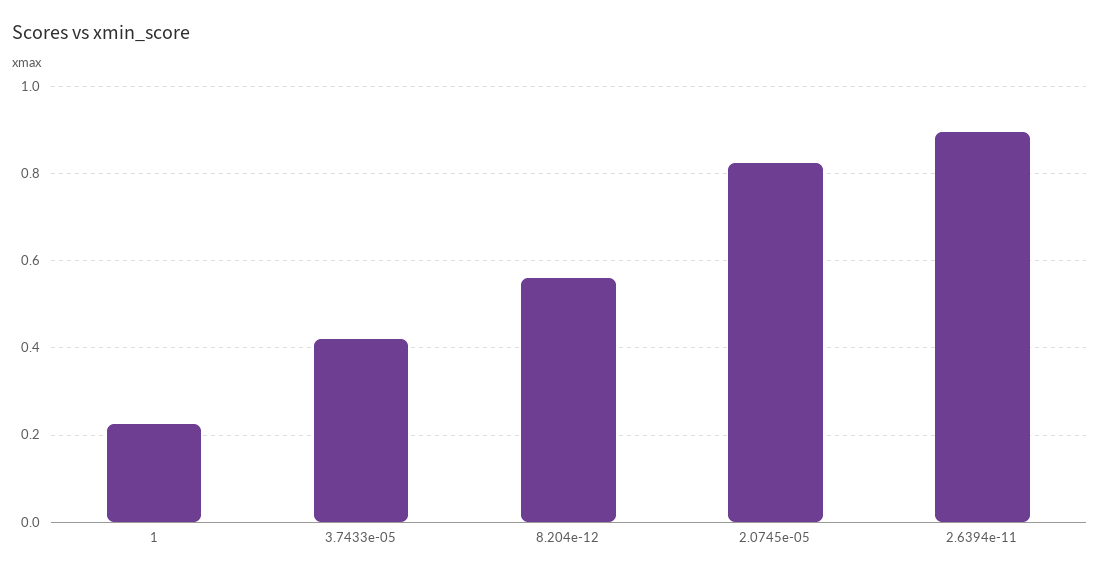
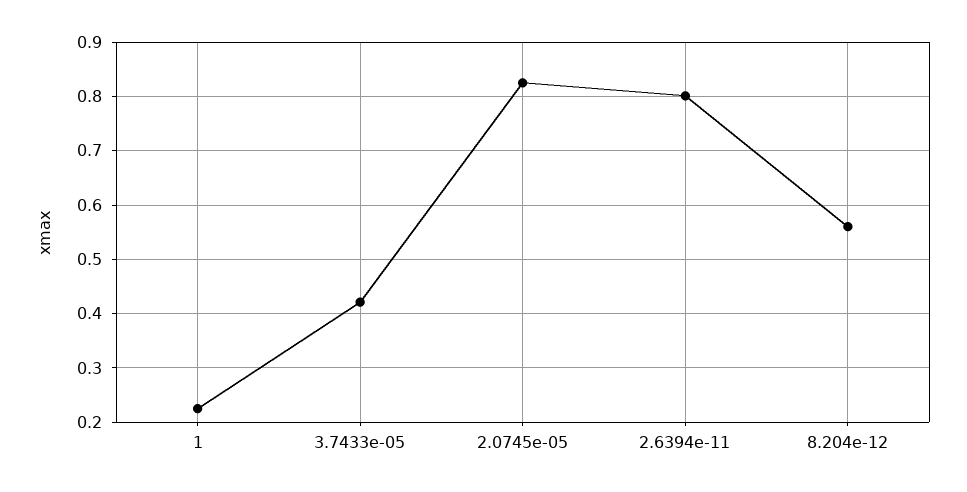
  {
    "1": 0.22,
    "3.7433e-05": 0.42,
    "8.204e-12": 0.56,
    "2.0745e-05": 0.82,
-   "2.6394e-11": 0.9
+   "2.6394e-11": 0.8
  }

